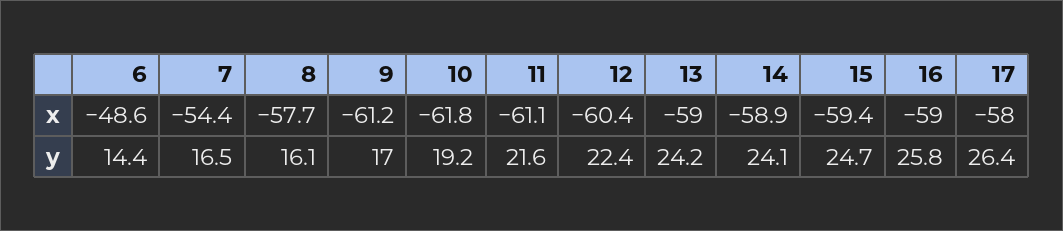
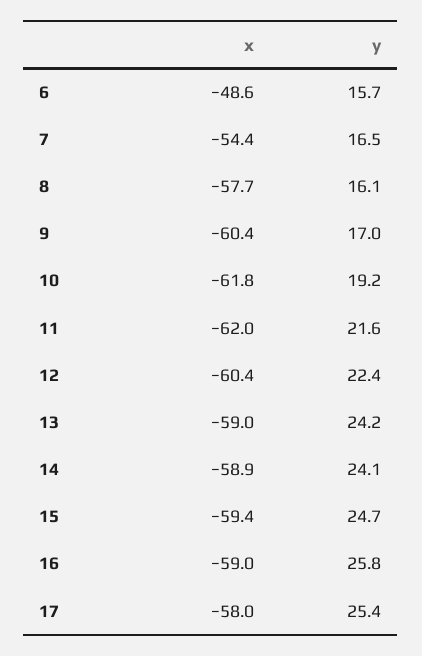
  {
    "6": {
      "x": -48.6,
-     "y": 14.4
+     "y": 15.7
    },
    "7": {
      "x": -54.4,
      "y": 16.5
    },
    "8": {
      "x": -57.7,
      "y": 16.1
    },
    "9": {
-     "x": -61.2,
+     "x": -60.4,
      "y": 17
    },
    "10": {
      "x": -61.8,
      "y": 19.2
    },
    "11": {
-     "x": -61.1,
+     "x": -62,
      "y": 21.6
    },
    "12": {
      "x": -60.4,
      "y": 22.4
    },
    "13": {
      "x": -59,
      "y": 24.2
    },
    "14": {
      "x": -58.9,
      "y": 24.1
    },
    "15": {
      "x": -59.4,
      "y": 24.7
    },
    "16": {
      "x": -59,
      "y": 25.8
    },
    "17": {
      "x": -58,
-     "y": 26.4
+     "y": 25.4
    }
  }

